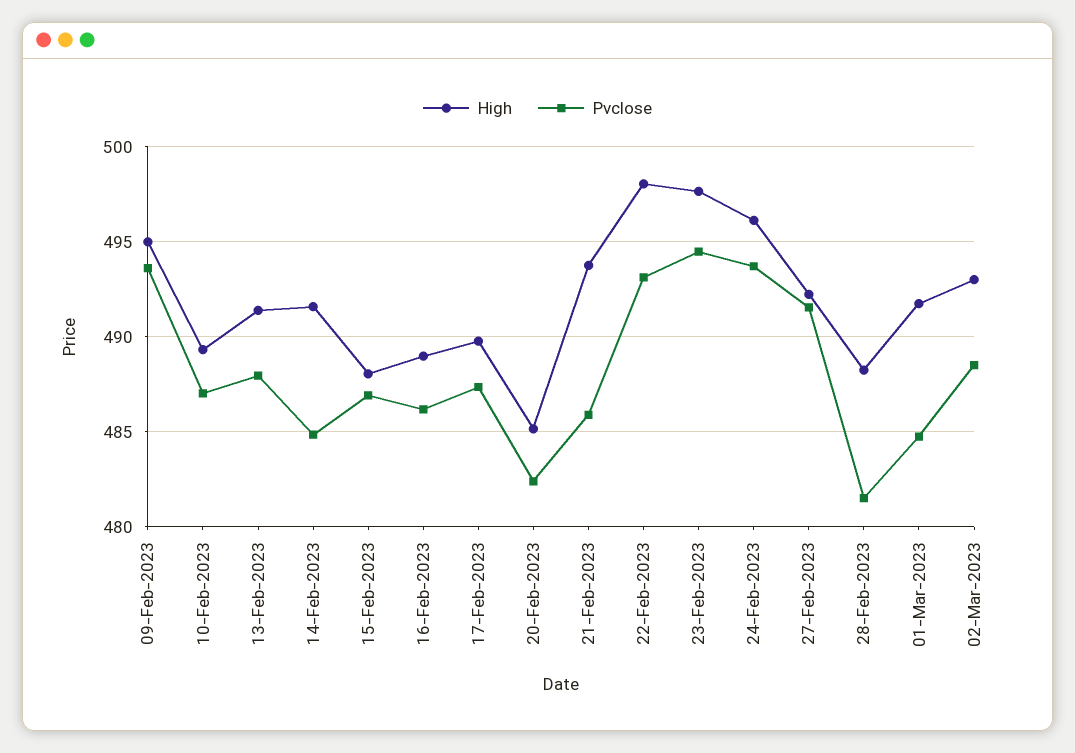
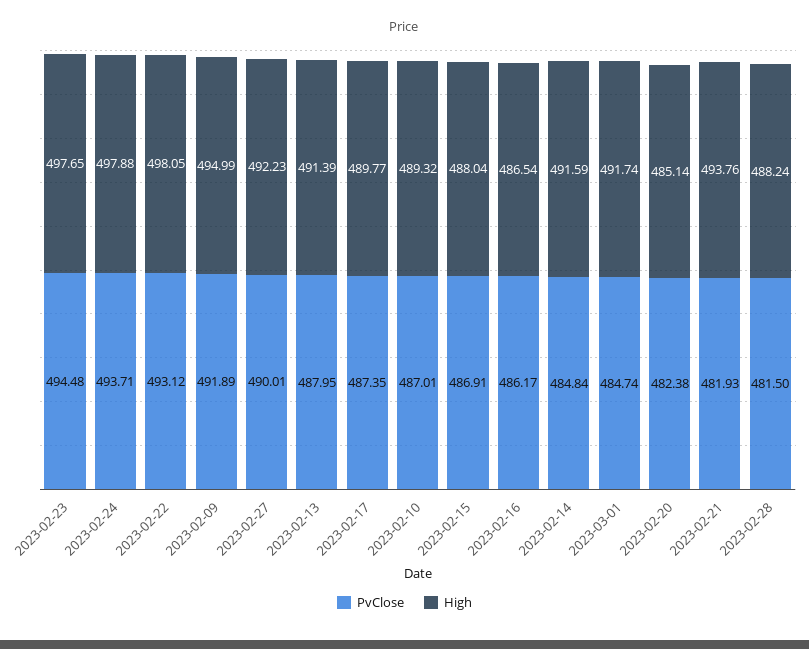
  {
    "High": {
      "09-Feb-2023": 494.99,
      "10-Feb-2023": 489.32,
      "13-Feb-2023": 491.39,
      "14-Feb-2023": 491.59,
      "15-Feb-2023": 488.04,
-     "16-Feb-2023": 489,
+     "16-Feb-2023": 486.54,
      "17-Feb-2023": 489.77,
      "20-Feb-2023": 485.14,
      "21-Feb-2023": 493.76,
      "22-Feb-2023": 498.05,
      "23-Feb-2023": 497.65,
-     "24-Feb-2023": 496,
+     "24-Feb-2023": 497.88,
      "27-Feb-2023": 492.23,
      "28-Feb-2023": 488.24,
-     "01-Mar-2023": 491.74,
+     "01-Mar-2023": 491.74
-     "02-Mar-2023": 493
    },
    "Pvclose": {
-     "09-Feb-2023": 493.5,
+     "09-Feb-2023": 491.89,
      "10-Feb-2023": 487.01,
      "13-Feb-2023": 487.95,
      "14-Feb-2023": 484.84,
      "15-Feb-2023": 486.91,
      "16-Feb-2023": 486.17,
      "17-Feb-2023": 487.35,
      "20-Feb-2023": 482.38,
-     "21-Feb-2023": 486,
+     "21-Feb-2023": 481.93,
      "22-Feb-2023": 493.12,
      "23-Feb-2023": 494.48,
      "24-Feb-2023": 493.71,
-     "27-Feb-2023": 491.5,
+     "27-Feb-2023": 490.01,
      "28-Feb-2023": 481.5,
-     "01-Mar-2023": 484.74,
+     "01-Mar-2023": 484.74
-     "02-Mar-2023": 488.5
    }
  }

